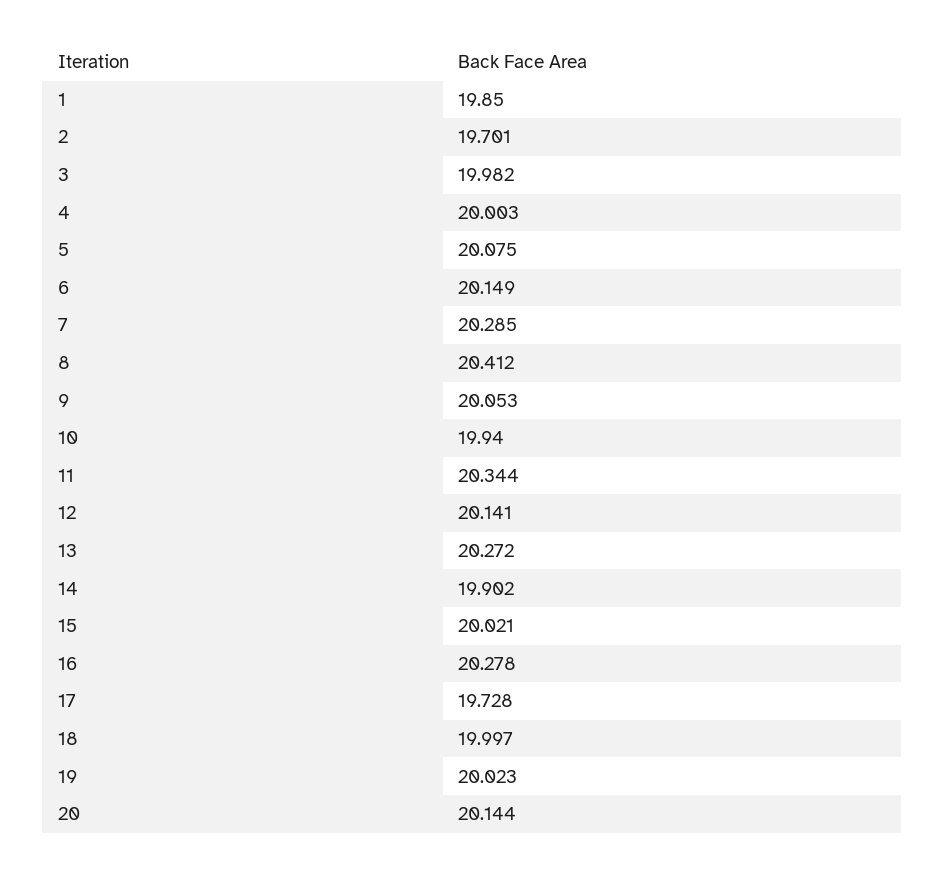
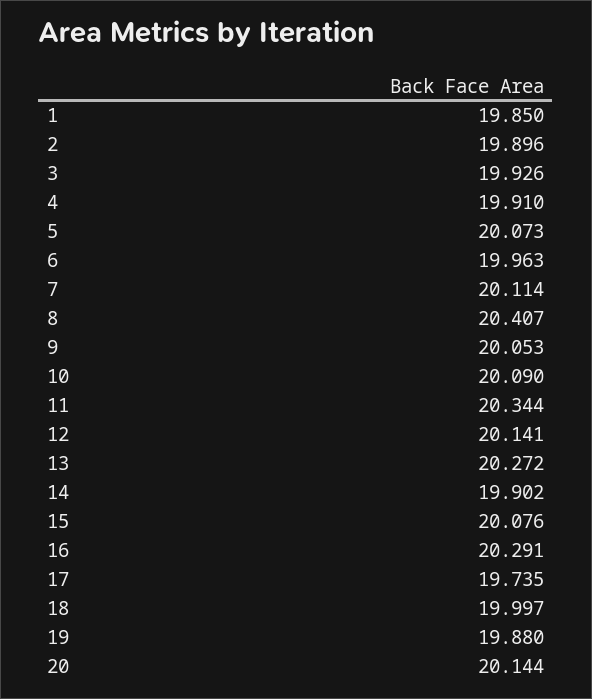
  {
    "1": 19.85,
-   "2": 19.701,
+   "2": 19.896,
-   "3": 19.982,
+   "3": 19.926,
-   "4": 20.003,
+   "4": 19.91,
-   "5": 20.075,
+   "5": 20.073,
-   "6": 20.149,
+   "6": 19.963,
-   "7": 20.285,
+   "7": 20.114,
-   "8": 20.412,
+   "8": 20.407,
    "9": 20.053,
-   "10": 19.94,
+   "10": 20.09,
    "11": 20.344,
    "12": 20.141,
    "13": 20.272,
    "14": 19.902,
-   "15": 20.021,
+   "15": 20.076,
-   "16": 20.278,
+   "16": 20.291,
-   "17": 19.728,
+   "17": 19.735,
    "18": 19.997,
-   "19": 20.023,
+   "19": 19.88,
    "20": 20.144
  }

